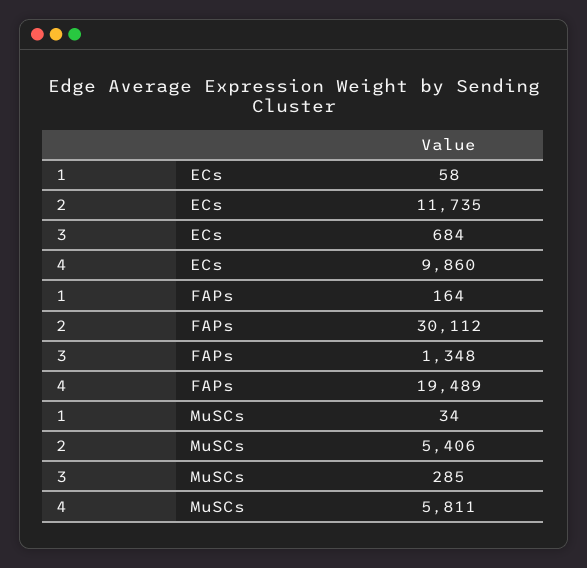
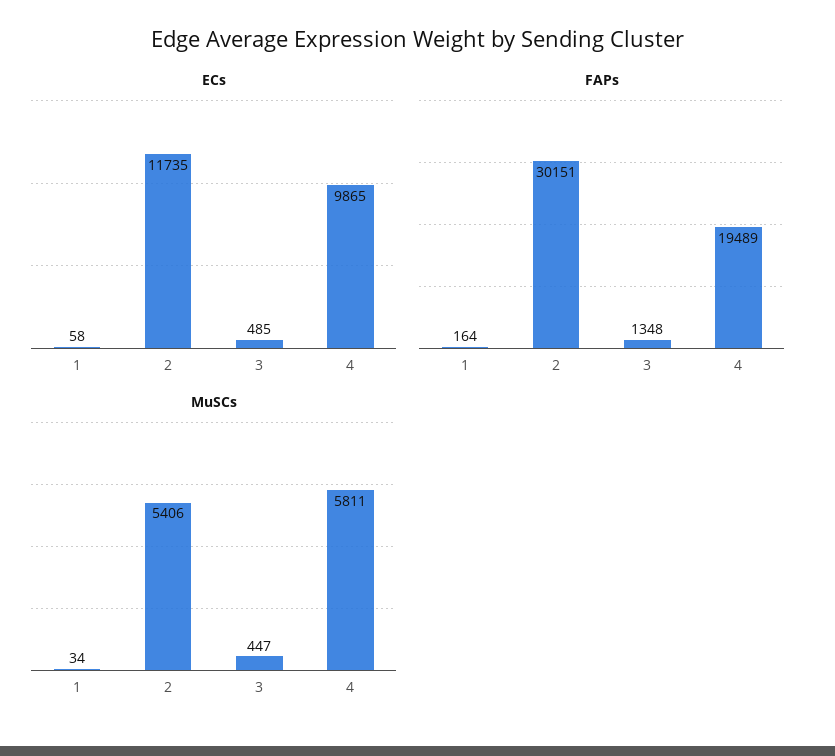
  {
    "ECs": {
      "1": 58,
      "2": 11735,
-     "3": 684,
+     "3": 485,
-     "4": 9860
+     "4": 9865
    },
    "FAPs": {
      "1": 164,
-     "2": 30112,
+     "2": 30151,
      "3": 1348,
      "4": 19489
    },
    "MuSCs": {
      "1": 34,
      "2": 5406,
-     "3": 285,
+     "3": 447,
      "4": 5811
    }
  }

